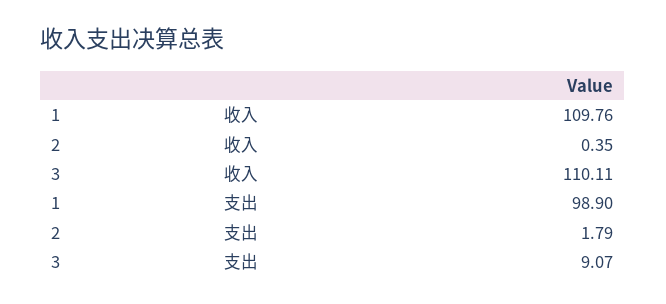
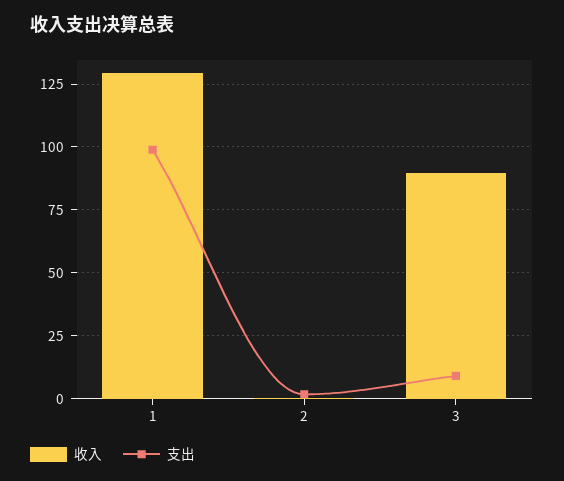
  {
    "收入": {
-     "1": 109.76,
+     "1": 130,
      "2": 0.35,
-     "3": 110.11
+     "3": 90
    },
    "支出": {
      "1": 98.9,
      "2": 1.79,
      "3": 9.07
    }
  }

